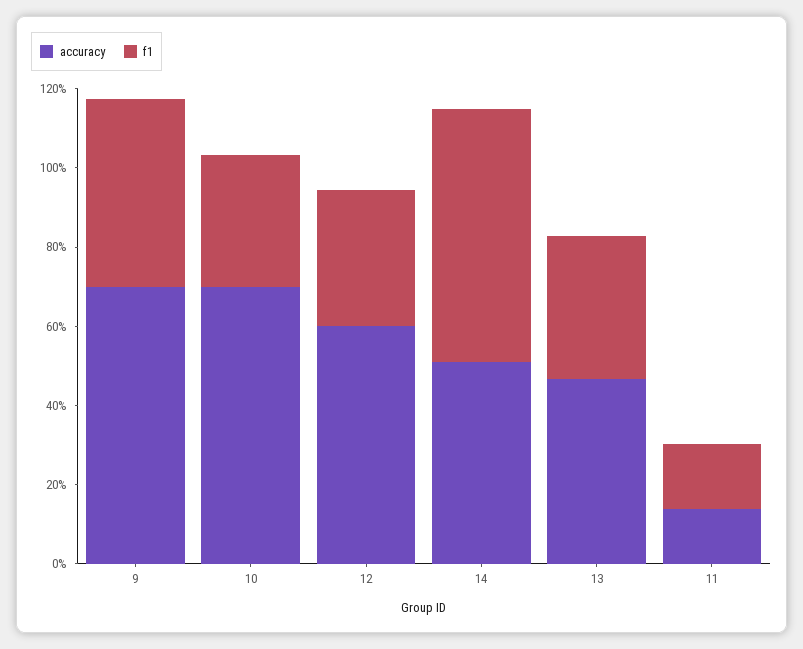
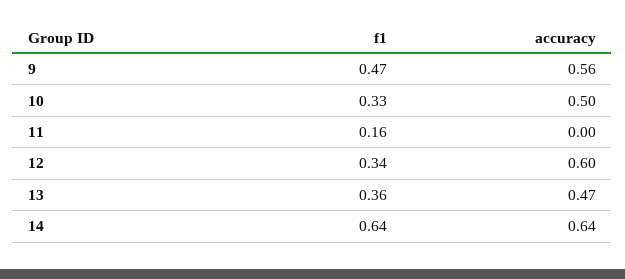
  {
    "accuracy": {
-     "9": 0.7,
+     "9": 0.56,
-     "10": 0.7,
+     "10": 0.5,
      "12": 0.6,
-     "14": 0.5,
+     "14": 0.64,
      "13": 0.47,
-     "11": 0.15
+     "11": 0
    },
    "f1": {
      "9": 0.47,
      "10": 0.33,
      "12": 0.34,
      "14": 0.64,
      "13": 0.36,
      "11": 0.16
    }
  }

